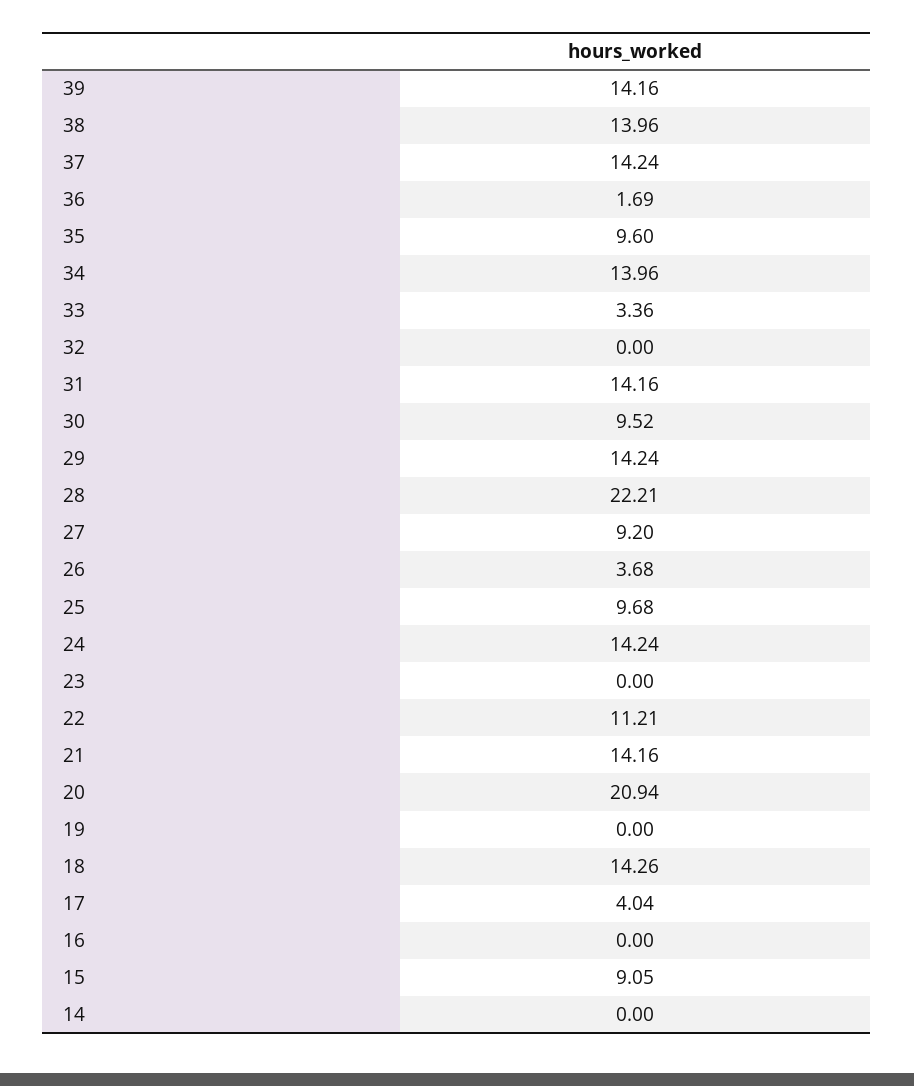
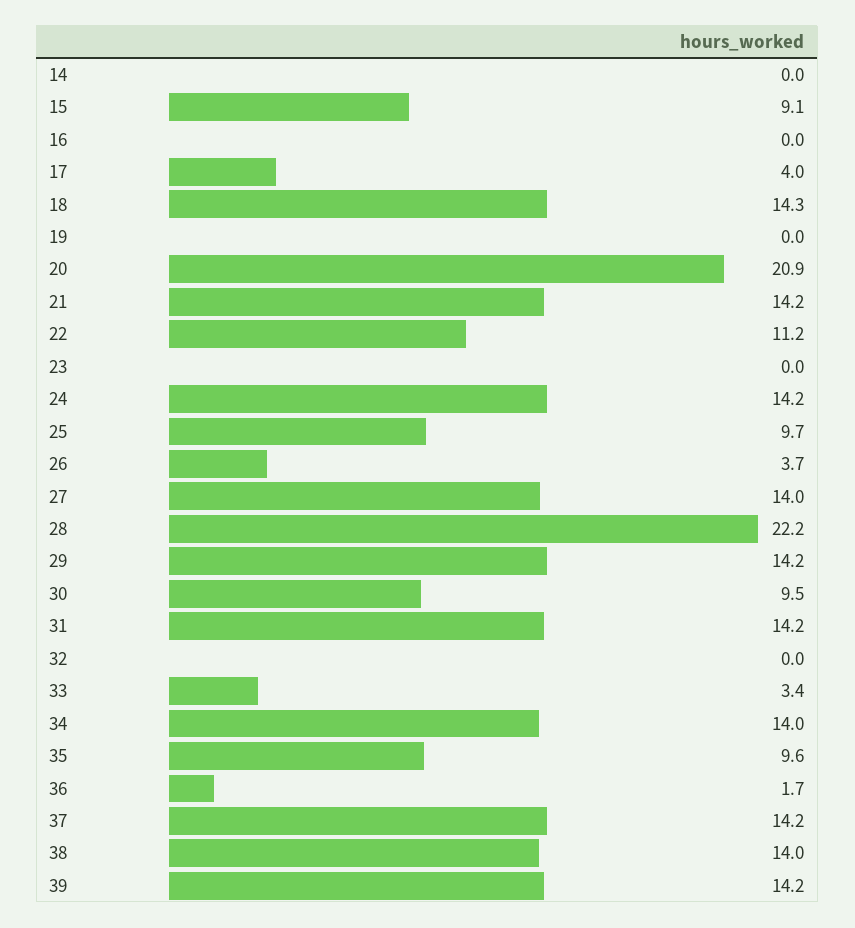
  {
    "39": 14.16,
    "38": 13.96,
    "37": 14.24,
    "36": 1.69,
    "35": 9.6,
    "34": 13.96,
    "33": 3.36,
    "32": 0,
    "31": 14.16,
    "30": 9.52,
    "29": 14.24,
    "28": 22.21,
-   "27": 9.2,
+   "27": 14,
    "26": 3.68,
    "25": 9.68,
    "24": 14.24,
    "23": 0,
    "22": 11.21,
    "21": 14.16,
    "20": 20.94,
    "19": 0,
    "18": 14.26,
    "17": 4.04,
    "16": 0,
    "15": 9.05,
    "14": 0
  }

